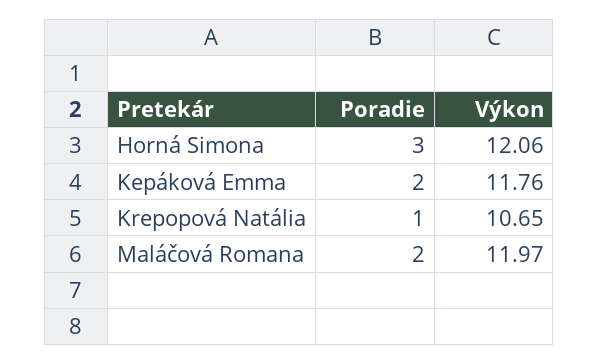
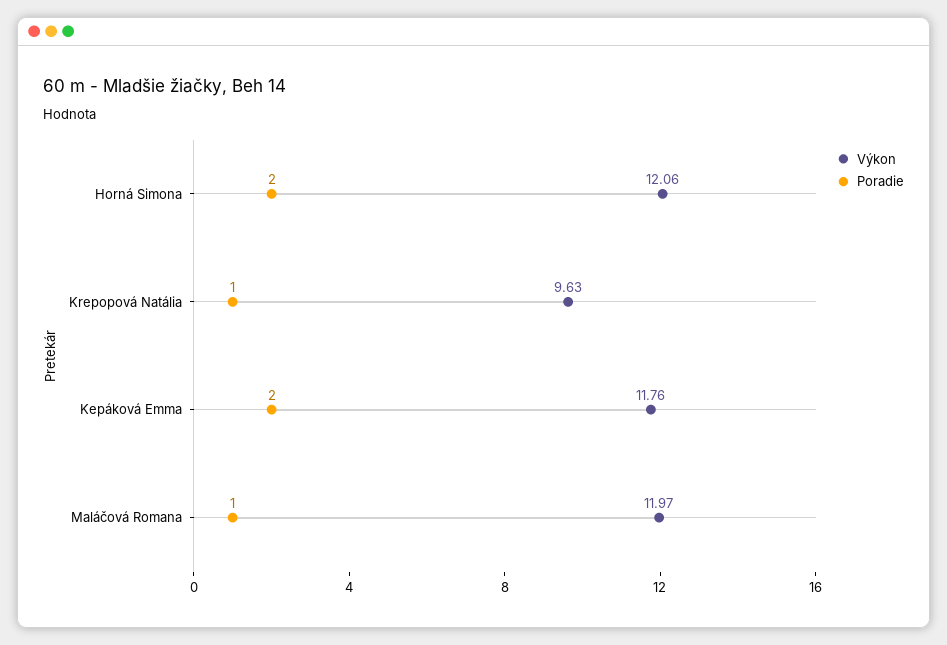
  {
    "Poradie": {
-     "Horná Simona": 3,
+     "Horná Simona": 2,
      "Kepáková Emma": 2,
      "Krepopová Natália": 1,
-     "Maláčová Romana": 2
+     "Maláčová Romana": 1
    },
    "Výkon": {
      "Horná Simona": 12.06,
      "Kepáková Emma": 11.76,
-     "Krepopová Natália": 10.65,
+     "Krepopová Natália": 9.63,
      "Maláčová Romana": 11.97
    }
  }

